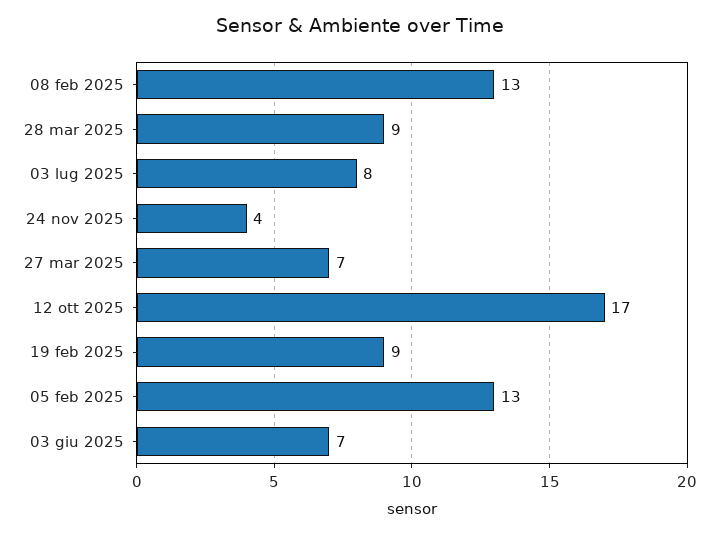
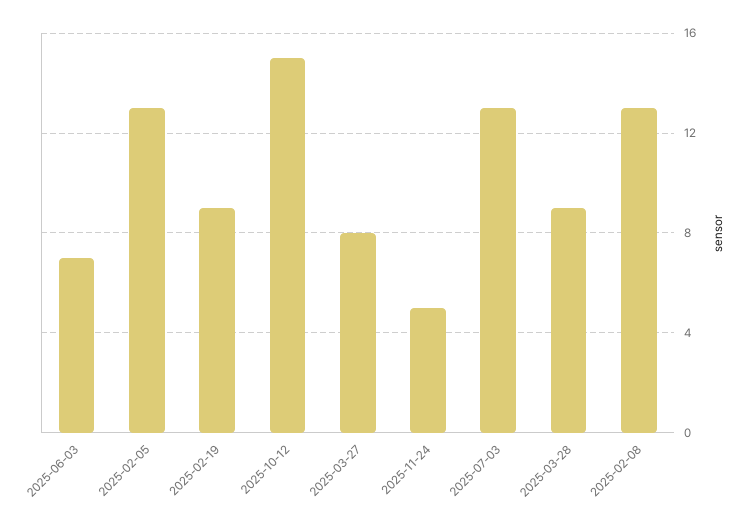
  {
    "08 feb 2025": 13,
    "28 mar 2025": 9,
-   "03 lug 2025": 8,
+   "03 lug 2025": 13,
-   "24 nov 2025": 4,
+   "24 nov 2025": 5,
-   "27 mar 2025": 7,
+   "27 mar 2025": 8,
-   "12 ott 2025": 17,
+   "12 ott 2025": 15,
    "19 feb 2025": 9,
    "05 feb 2025": 13,
    "03 giu 2025": 7
  }

